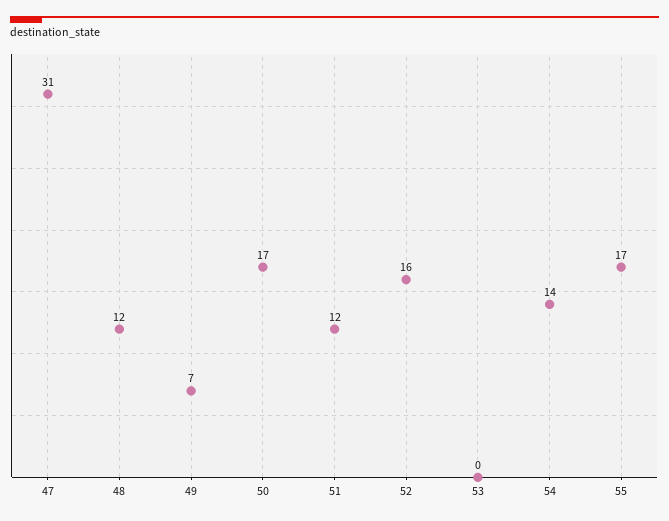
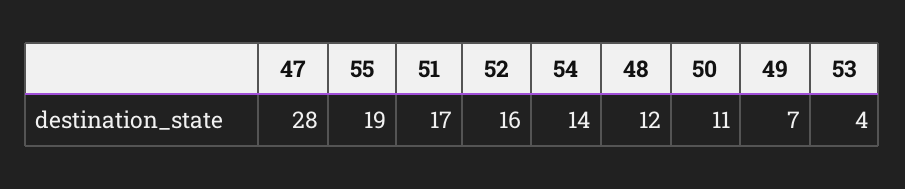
  {
-   "47": 31,
+   "47": 28,
    "48": 12,
    "49": 7,
-   "50": 17,
+   "50": 11,
-   "51": 12,
+   "51": 17,
    "52": 16,
-   "53": 0,
+   "53": 4,
    "54": 14,
-   "55": 17
+   "55": 19
  }

